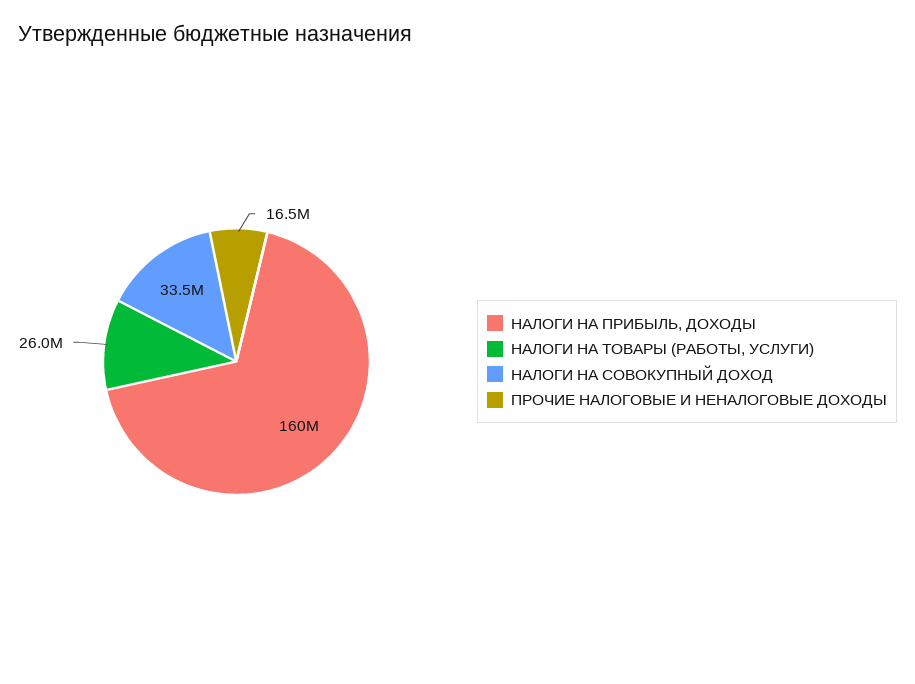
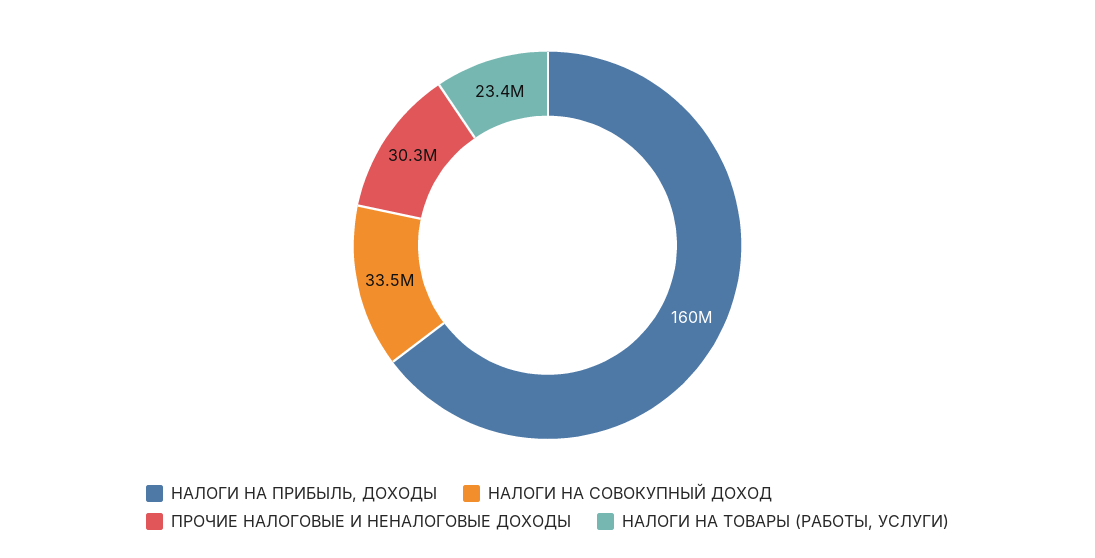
  {
    "НАЛОГИ НА ПРИБЫЛЬ, ДОХОДЫ": 160000000,
-   "НАЛОГИ НА ТОВАРЫ (РАБОТЫ, УСЛУГИ)": 26000000,
+   "НАЛОГИ НА ТОВАРЫ (РАБОТЫ, УСЛУГИ)": 23400000,
    "НАЛОГИ НА СОВОКУПНЫЙ ДОХОД": 33500000,
-   "ПРОЧИЕ НАЛОГОВЫЕ И НЕНАЛОГОВЫЕ ДОХОДЫ": 16500000
+   "ПРОЧИЕ НАЛОГОВЫЕ И НЕНАЛОГОВЫЕ ДОХОДЫ": 30300000
  }

